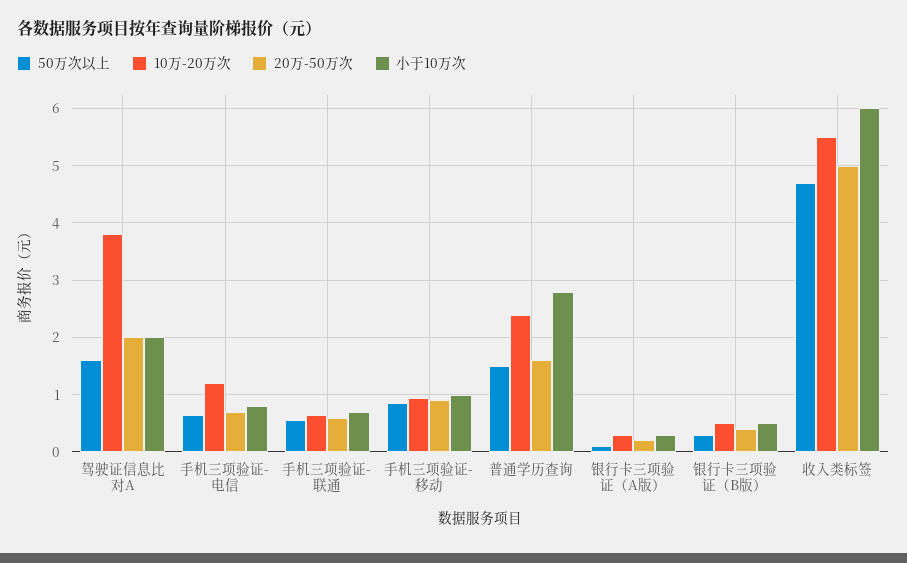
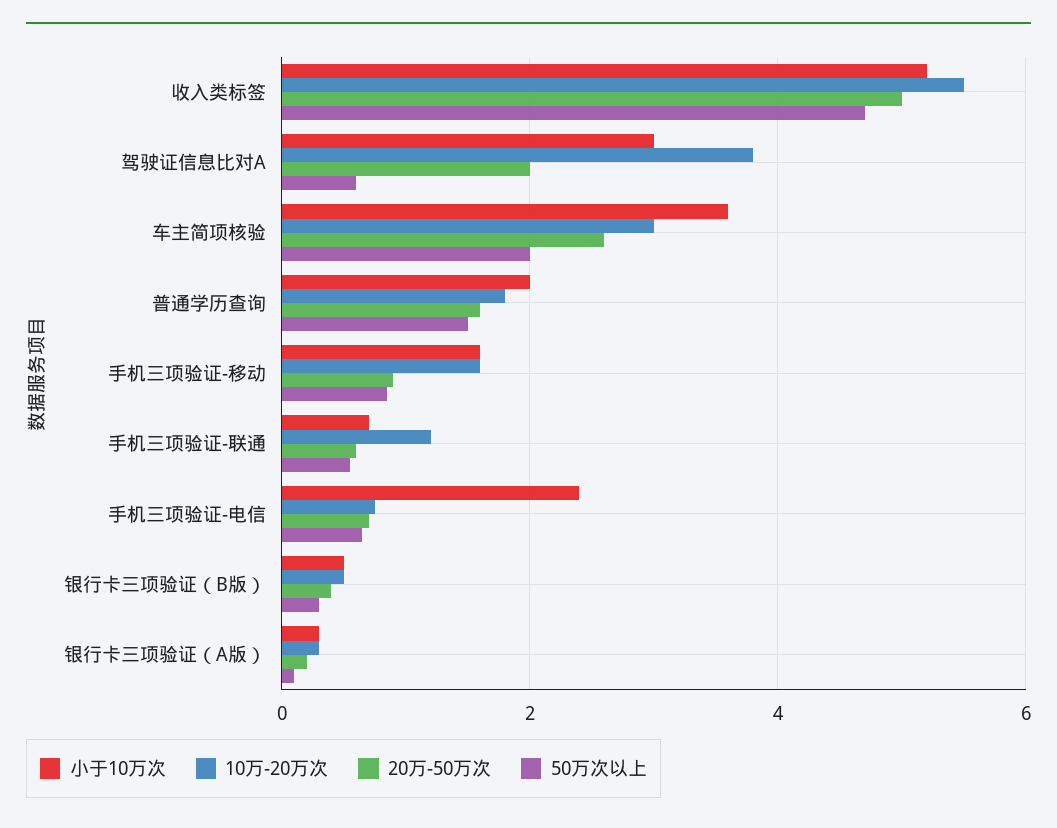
  {
    "50万次以上": {
-     "驾驶证信息比对A": 1.6,
+     "驾驶证信息比对A": 0.6,
      "手机三项验证-电信": 0.6,
      "手机三项验证-联通": 0.6,
      "手机三项验证-移动": 0.8,
      "普通学历查询": 1.6,
      "银行卡三项验证（A版）": 0.2,
      "银行卡三项验证（B版）": 0.4,
-     "收入类标签": 4.8
+     "收入类标签": 4.8,
+     "车主简项核验": 2
    },
    "10万-20万次": {
      "驾驶证信息比对A": 3.8,
-     "手机三项验证-电信": 1.2,
+     "手机三项验证-电信": 0.8,
-     "手机三项验证-联通": 0.6,
+     "手机三项验证-联通": 1.2,
-     "手机三项验证-移动": 1,
+     "手机三项验证-移动": 1.6,
-     "普通学历查询": 2.4,
+     "普通学历查询": 1.8,
      "银行卡三项验证（A版）": 0.4,
      "银行卡三项验证（B版）": 0.6,
-     "收入类标签": 5.6
+     "收入类标签": 5.6,
+     "车主简项核验": 3
    },
    "20万-50万次": {
      "驾驶证信息比对A": 2,
      "手机三项验证-电信": 0.8,
      "手机三项验证-联通": 0.6,
      "手机三项验证-移动": 1,
      "普通学历查询": 1.6,
      "银行卡三项验证（A版）": 0.2,
      "银行卡三项验证（B版）": 0.4,
-     "收入类标签": 5
+     "收入类标签": 5,
+     "车主简项核验": 2.6
    },
    "小于10万次": {
-     "驾驶证信息比对A": 2,
+     "驾驶证信息比对A": 3,
-     "手机三项验证-电信": 0.8,
+     "手机三项验证-电信": 2.4,
      "手机三项验证-联通": 0.8,
-     "手机三项验证-移动": 1,
+     "手机三项验证-移动": 1.6,
-     "普通学历查询": 2.8,
+     "普通学历查询": 2,
      "银行卡三项验证（A版）": 0.4,
      "银行卡三项验证（B版）": 0.6,
-     "收入类标签": 6
+     "收入类标签": 5.2,
+     "车主简项核验": 3.6
    }
  }

